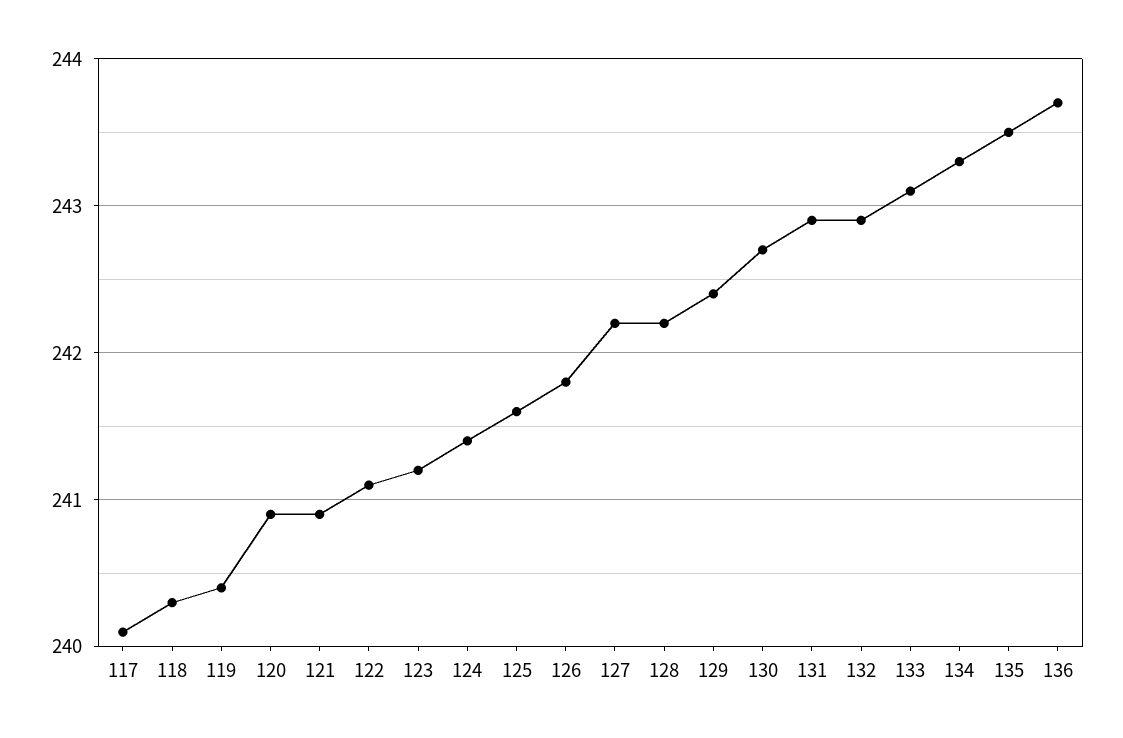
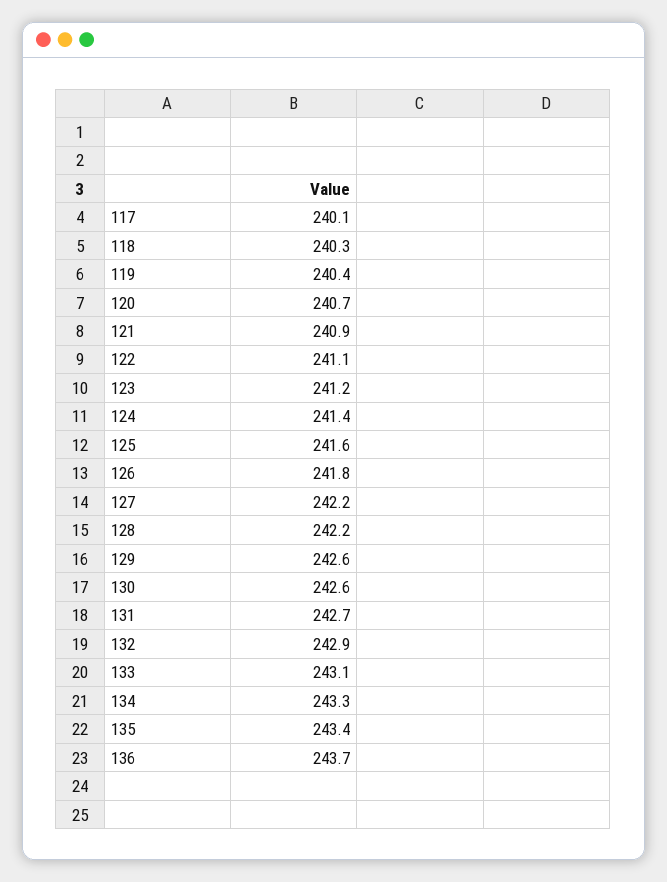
  {
    "117": 240.1,
    "118": 240.3,
    "119": 240.4,
-   "120": 240.9,
+   "120": 240.7,
    "121": 240.9,
    "122": 241.1,
    "123": 241.2,
    "124": 241.4,
    "125": 241.6,
    "126": 241.8,
    "127": 242.2,
    "128": 242.2,
-   "129": 242.4,
+   "129": 242.6,
-   "130": 242.7,
+   "130": 242.6,
-   "131": 242.9,
+   "131": 242.7,
    "132": 242.9,
    "133": 243.1,
    "134": 243.3,
-   "135": 243.5,
+   "135": 243.4,
    "136": 243.7
  }

